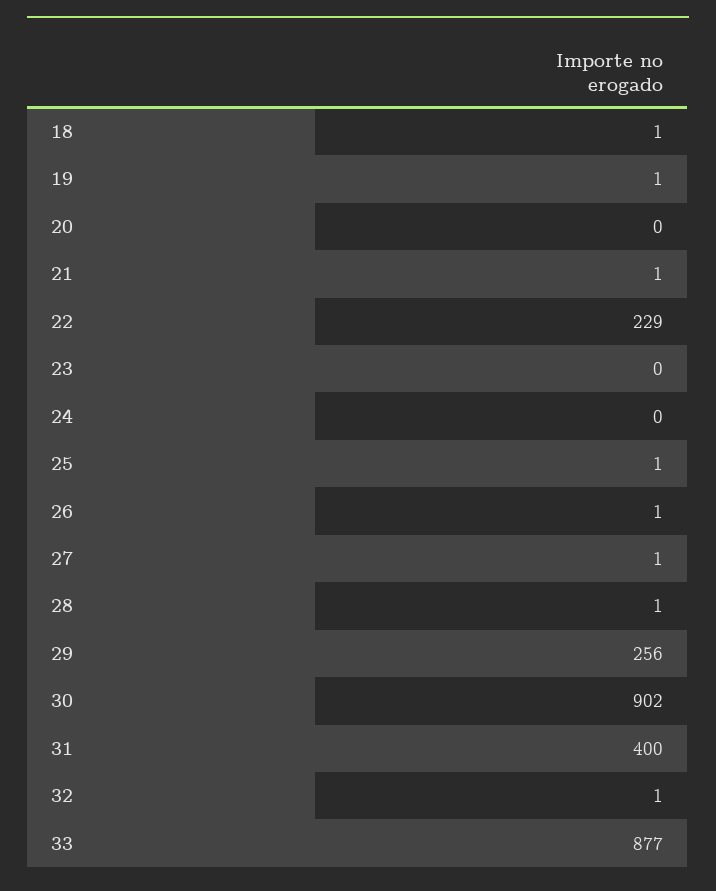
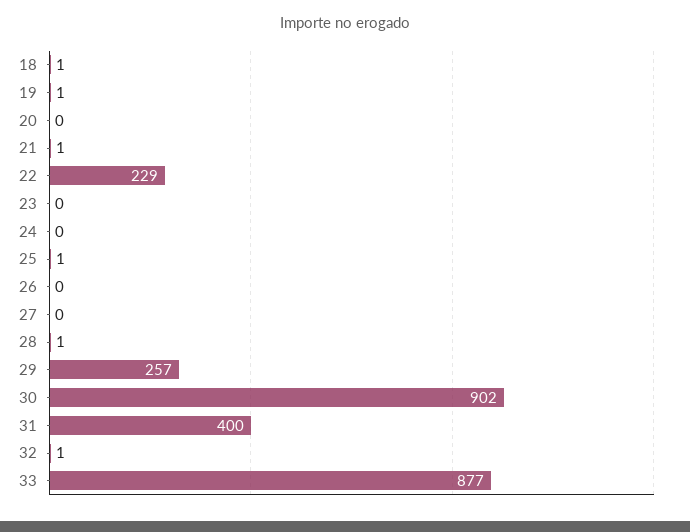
  {
    "18": 1,
    "19": 1,
    "20": 0,
    "21": 1,
    "22": 229,
    "23": 0,
    "24": 0,
    "25": 1,
-   "26": 1,
+   "26": 0,
-   "27": 1,
+   "27": 0,
    "28": 1,
-   "29": 256,
+   "29": 257,
    "30": 902,
    "31": 400,
    "32": 1,
    "33": 877
  }

